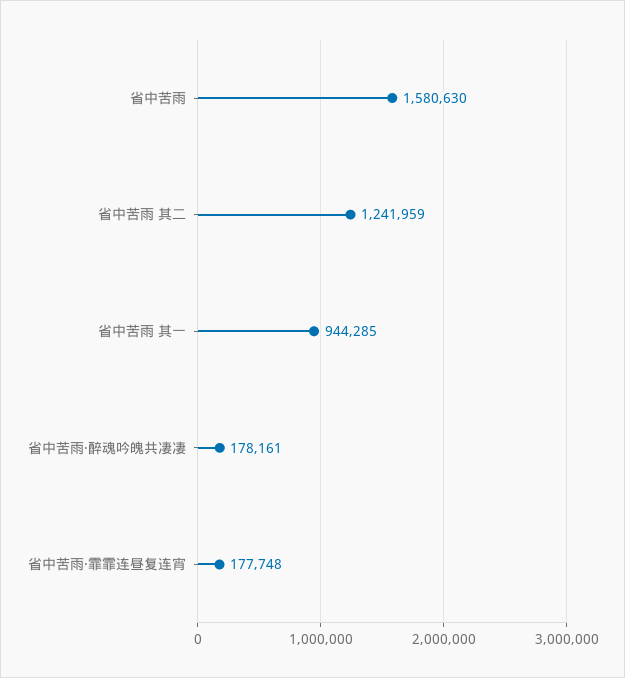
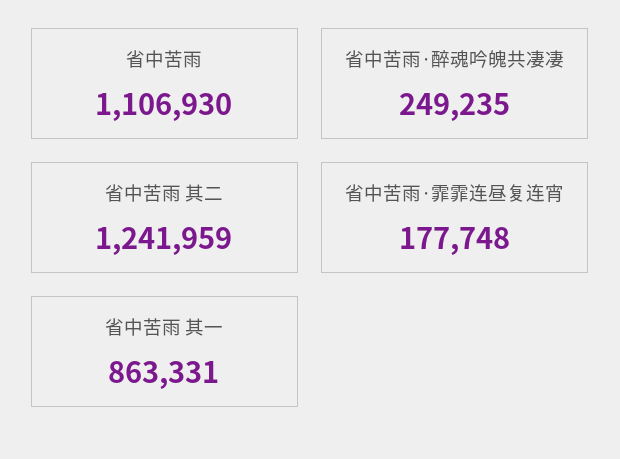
  {
-   "省中苦雨": 1580630,
+   "省中苦雨": 1106930,
    "省中苦雨 其二": 1241959,
-   "省中苦雨 其一": 944285,
+   "省中苦雨 其一": 863331,
-   "省中苦雨·醉魂吟魄共凄凄": 178161,
+   "省中苦雨·醉魂吟魄共凄凄": 249235,
    "省中苦雨·霏霏连昼复连宵": 177748
  }

